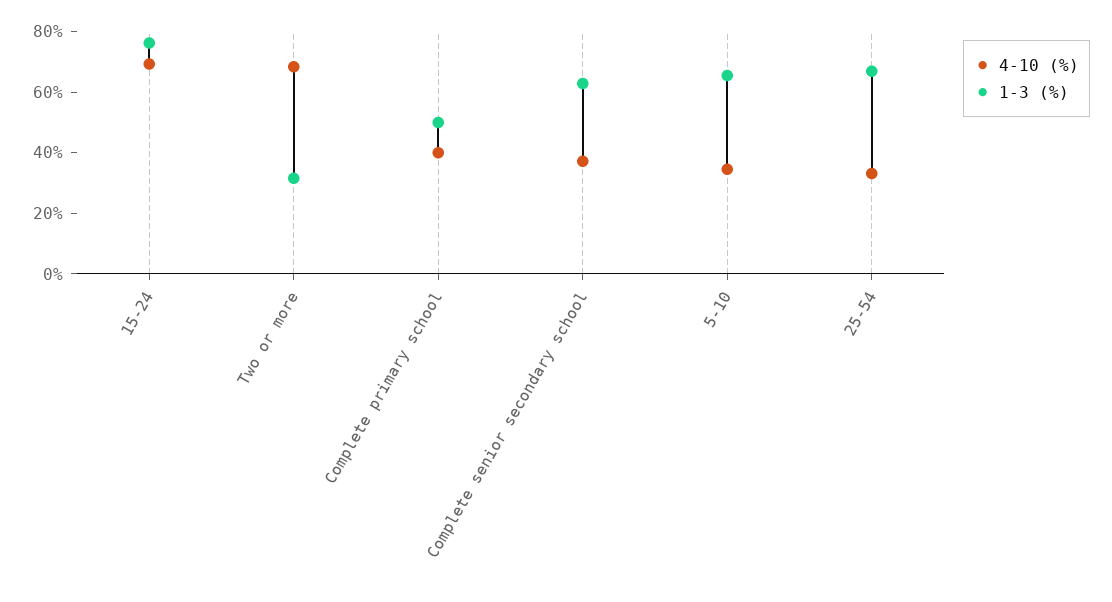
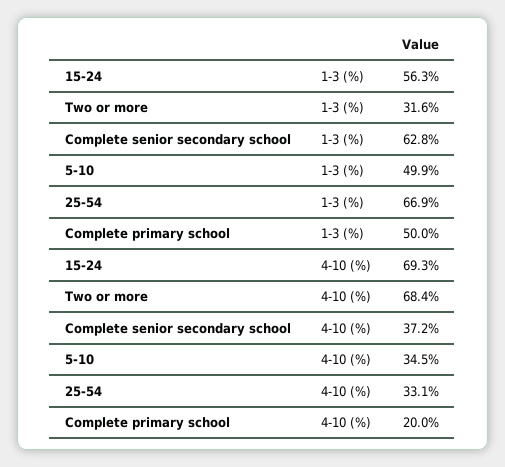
  {
    "4-10 (%)": {
      "15-24": 69.3,
      "Two or more": 68.4,
-     "Complete primary school": 40,
+     "Complete primary school": 20,
      "Complete senior secondary school": 37.2,
      "5-10": 34.5,
      "25-54": 33.1
    },
    "1-3 (%)": {
-     "15-24": 75,
+     "15-24": 56.3,
      "Two or more": 31.6,
      "Complete primary school": 50,
      "Complete senior secondary school": 62.8,
-     "5-10": 65,
+     "5-10": 49.9,
      "25-54": 66.9
    }
  }

